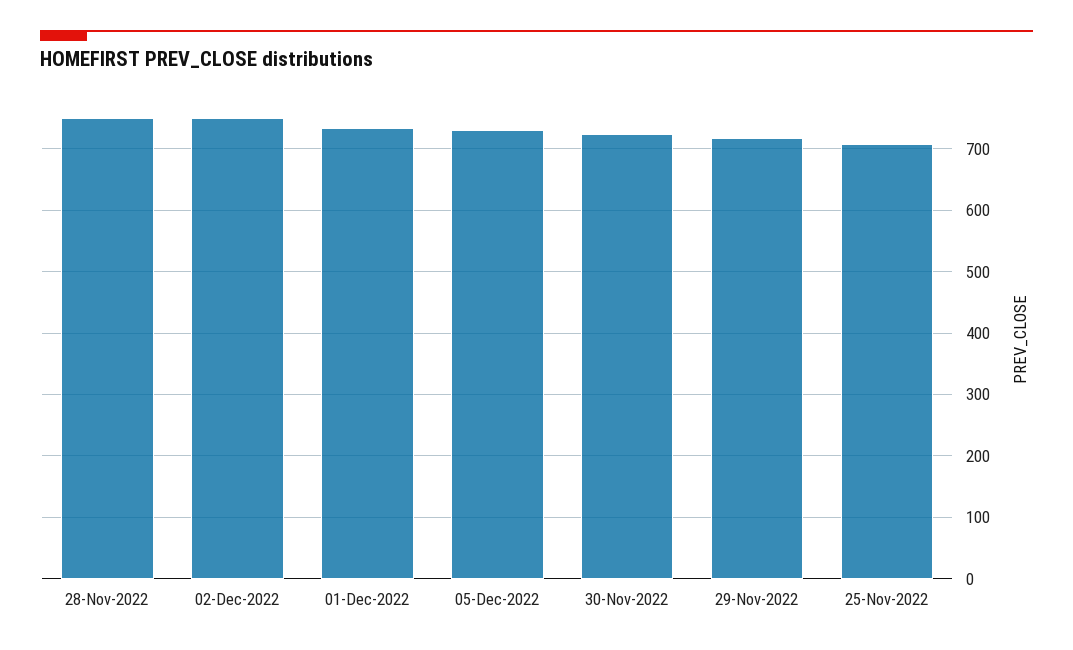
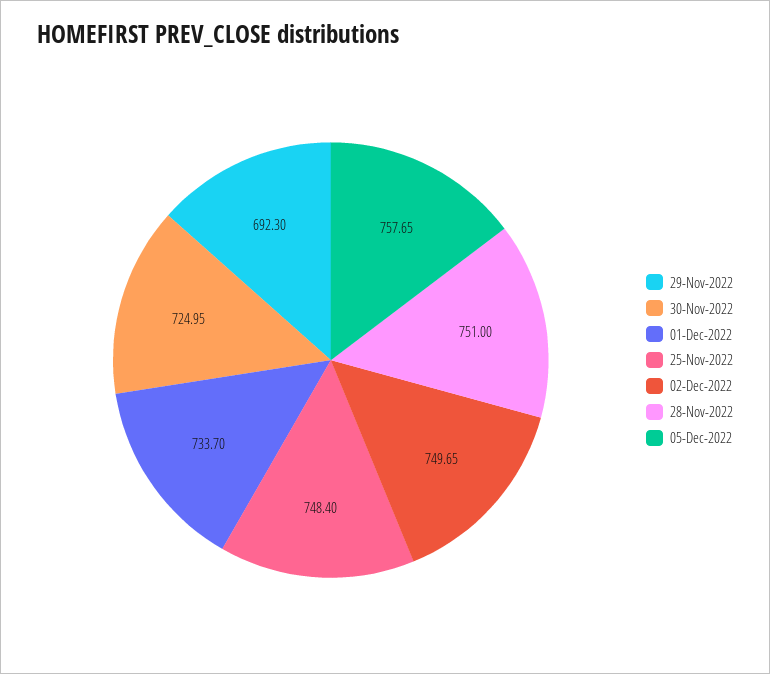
  {
    "28-Nov-2022": 751,
    "02-Dec-2022": 749.65,
    "01-Dec-2022": 733.7,
-   "05-Dec-2022": 730,
+   "05-Dec-2022": 757.65,
    "30-Nov-2022": 724.95,
-   "29-Nov-2022": 720,
+   "29-Nov-2022": 692.3,
-   "25-Nov-2022": 710
+   "25-Nov-2022": 748.4
  }

